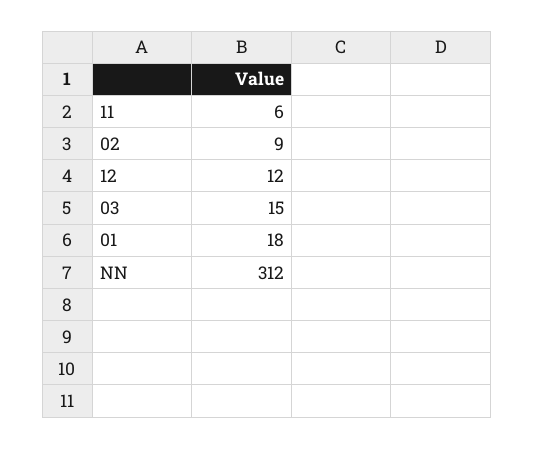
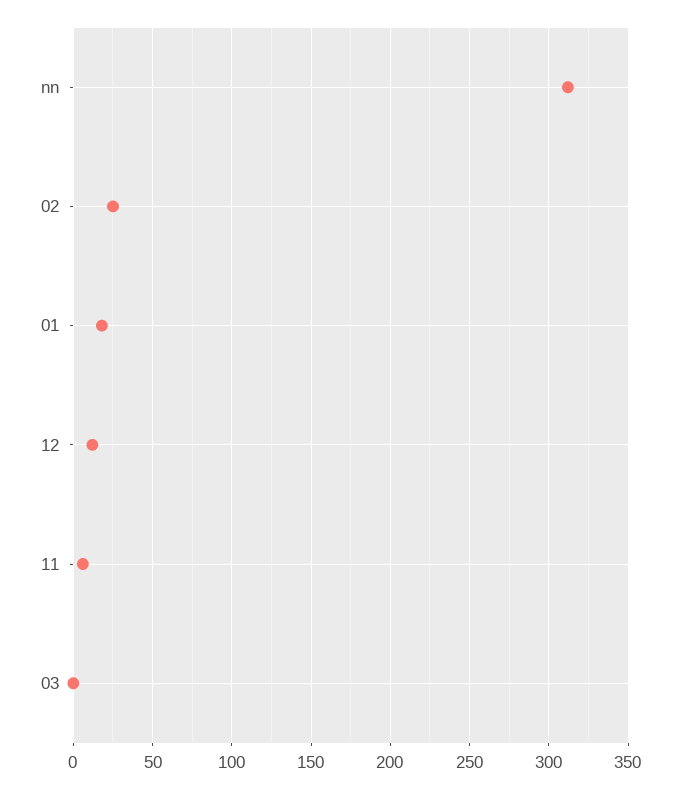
  {
    "11": 6,
-   "02": 9,
+   "02": 25,
    "12": 12,
-   "03": 15,
+   "03": 0,
    "01": 18,
    "NN": 312
  }

